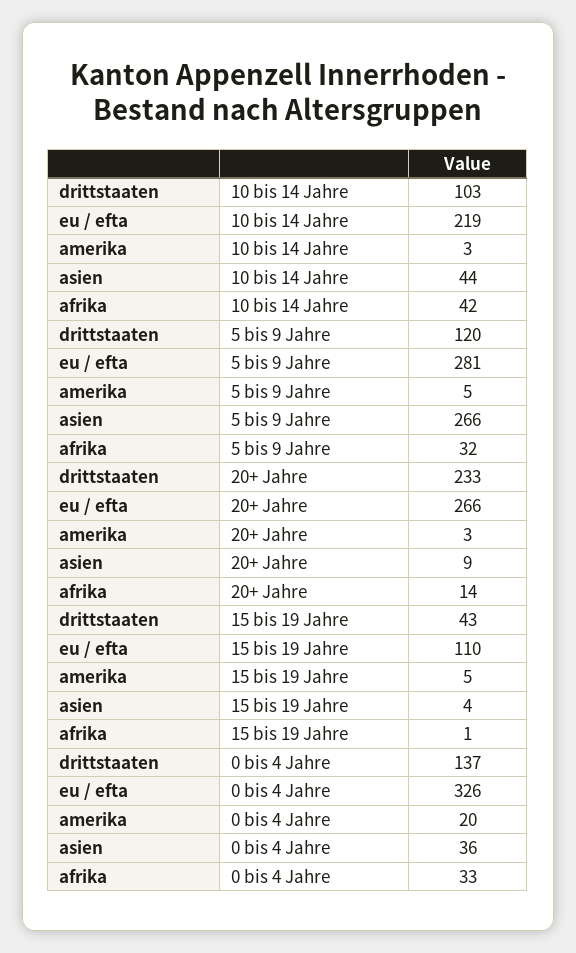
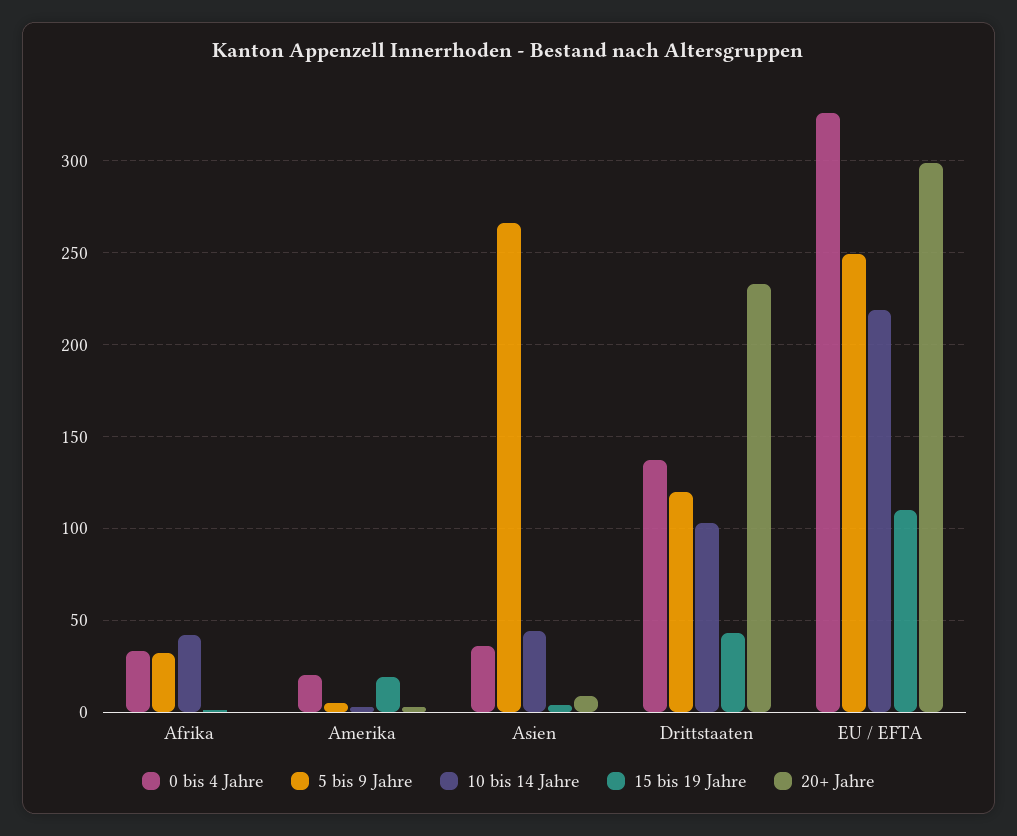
  {
    "10 bis 14 Jahre": {
      "drittstaaten": 103,
      "eu / efta": 219,
      "amerika": 3,
      "asien": 44,
      "afrika": 42
    },
    "5 bis 9 Jahre": {
      "drittstaaten": 120,
-     "eu / efta": 281,
+     "eu / efta": 250,
      "amerika": 5,
      "asien": 266,
      "afrika": 32
    },
    "20+ Jahre": {
      "drittstaaten": 233,
-     "eu / efta": 266,
+     "eu / efta": 300,
      "amerika": 3,
      "asien": 9,
-     "afrika": 14
+     "afrika": 0
    },
    "15 bis 19 Jahre": {
      "drittstaaten": 43,
      "eu / efta": 110,
-     "amerika": 5,
+     "amerika": 20,
      "asien": 4,
      "afrika": 1
    },
    "0 bis 4 Jahre": {
      "drittstaaten": 137,
      "eu / efta": 326,
      "amerika": 20,
      "asien": 36,
      "afrika": 33
    }
  }

